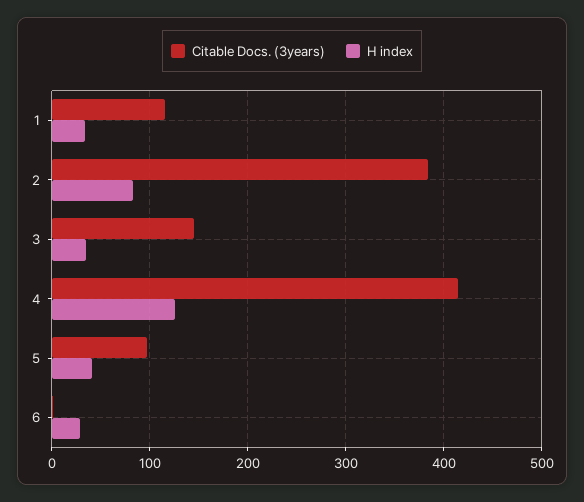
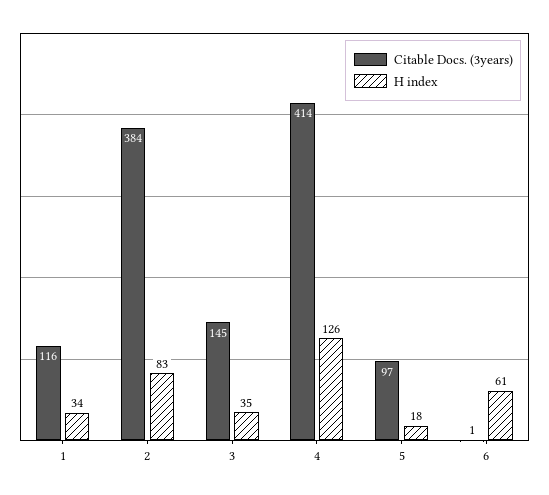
  {
    "Citable Docs. (3years)": {
      "1": 116,
      "2": 384,
      "3": 145,
      "4": 414,
      "5": 97,
      "6": 1
    },
    "H index": {
      "1": 34,
      "2": 83,
      "3": 35,
      "4": 126,
-     "5": 40,
+     "5": 18,
-     "6": 30
+     "6": 61
    }
  }

